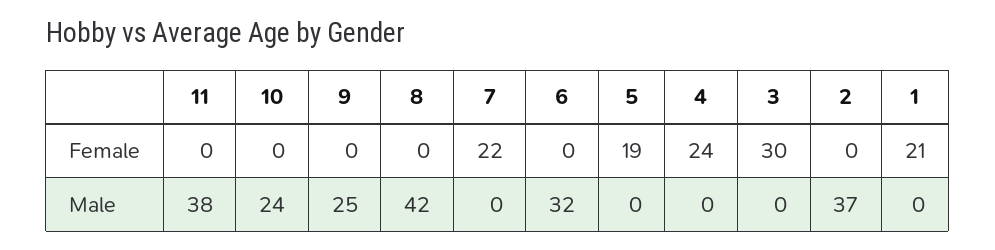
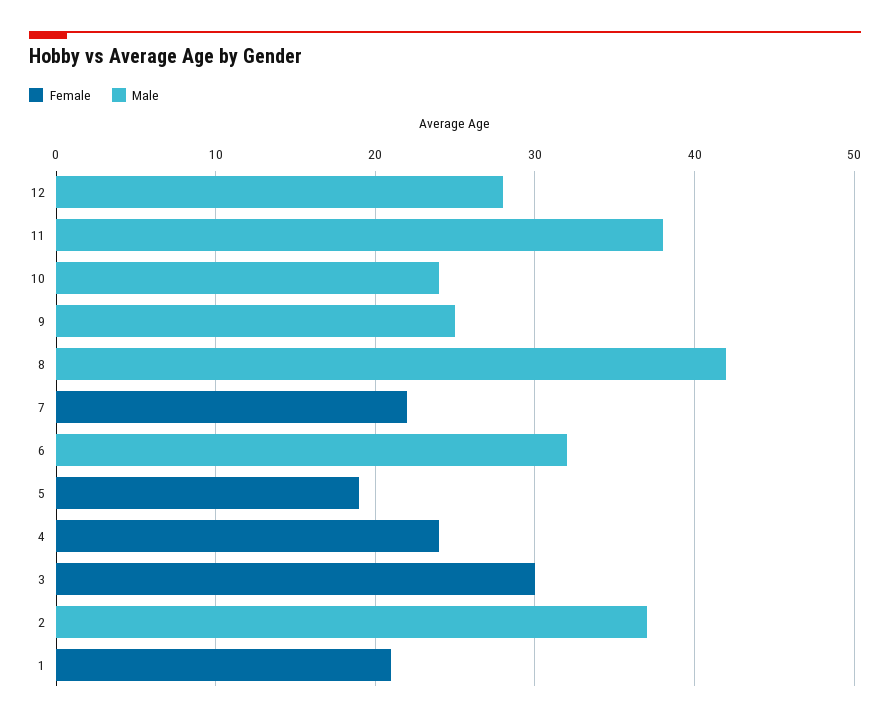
  {
    "Female": {
      "11": 0,
      "10": 0,
      "9": 0,
      "8": 0,
      "7": 22,
      "6": 0,
      "5": 19,
      "4": 24,
      "3": 30,
      "2": 0,
-     "1": 21
+     "1": 21,
+     "12": 0
    },
    "Male": {
      "11": 38,
      "10": 24,
      "9": 25,
      "8": 42,
      "7": 0,
      "6": 32,
      "5": 0,
      "4": 0,
      "3": 0,
      "2": 37,
-     "1": 0
+     "1": 0,
+     "12": 28
    }
  }

